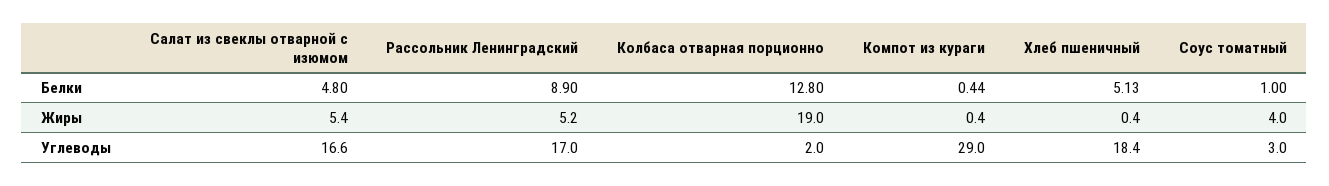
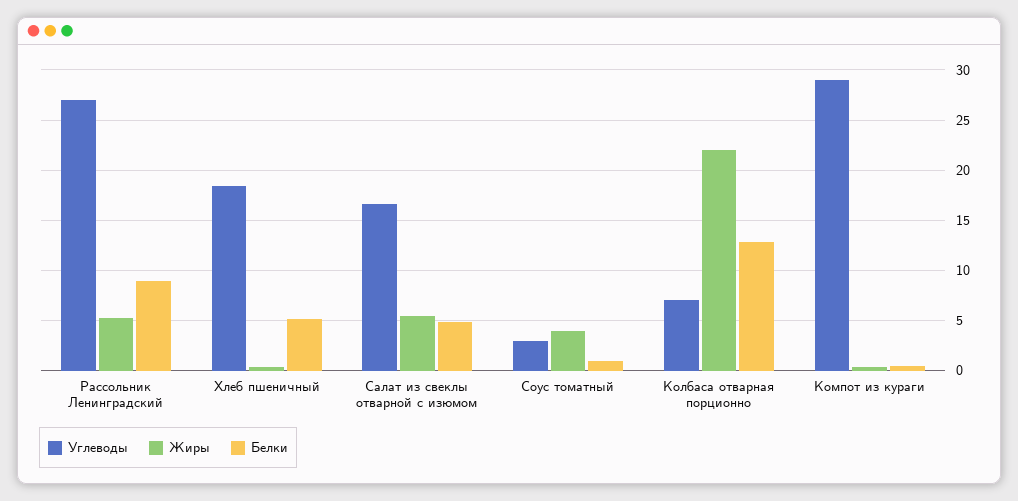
  {
    "Белки": {
      "Салат из свеклы отварной с изюмом": 4.8,
      "Рассольник Ленинградский": 8.9,
      "Колбаса отварная порционно": 12.8,
      "Компот из кураги": 0.44,
      "Хлеб пшеничный": 5.13,
      "Соус томатный": 1
    },
    "Жиры": {
      "Салат из свеклы отварной с изюмом": 5.4,
      "Рассольник Ленинградский": 5.2,
-     "Колбаса отварная порционно": 19,
+     "Колбаса отварная порционно": 22,
      "Компот из кураги": 0.4,
      "Хлеб пшеничный": 0.4,
      "Соус томатный": 4
    },
    "Углеводы": {
      "Салат из свеклы отварной с изюмом": 16.6,
-     "Рассольник Ленинградский": 17,
+     "Рассольник Ленинградский": 27,
-     "Колбаса отварная порционно": 2,
+     "Колбаса отварная порционно": 7,
      "Компот из кураги": 29,
      "Хлеб пшеничный": 18.4,
      "Соус томатный": 3
    }
  }

